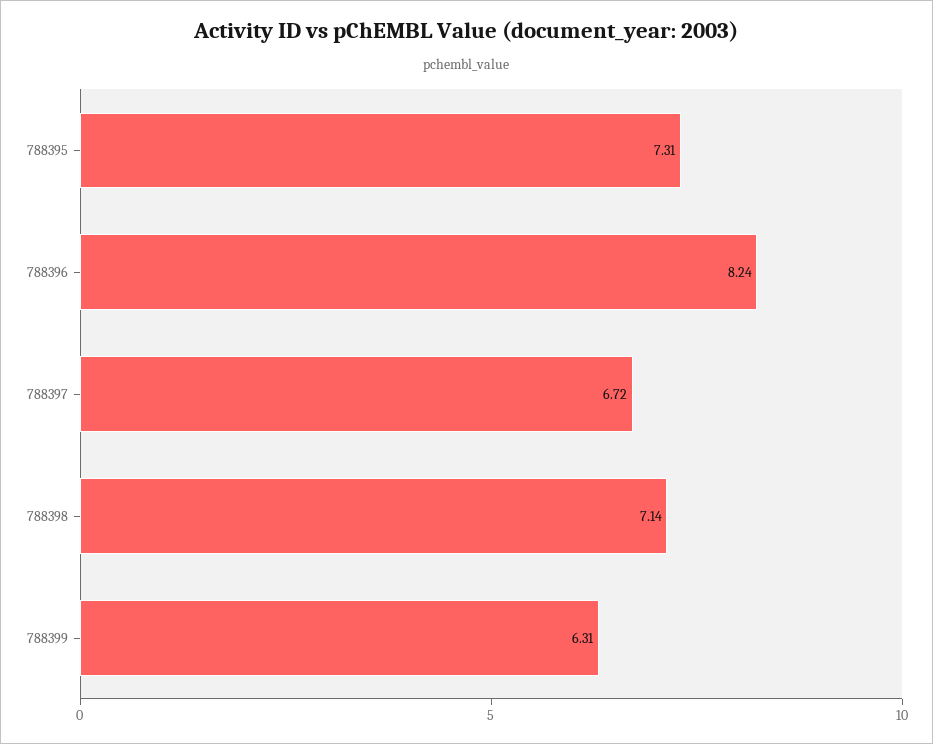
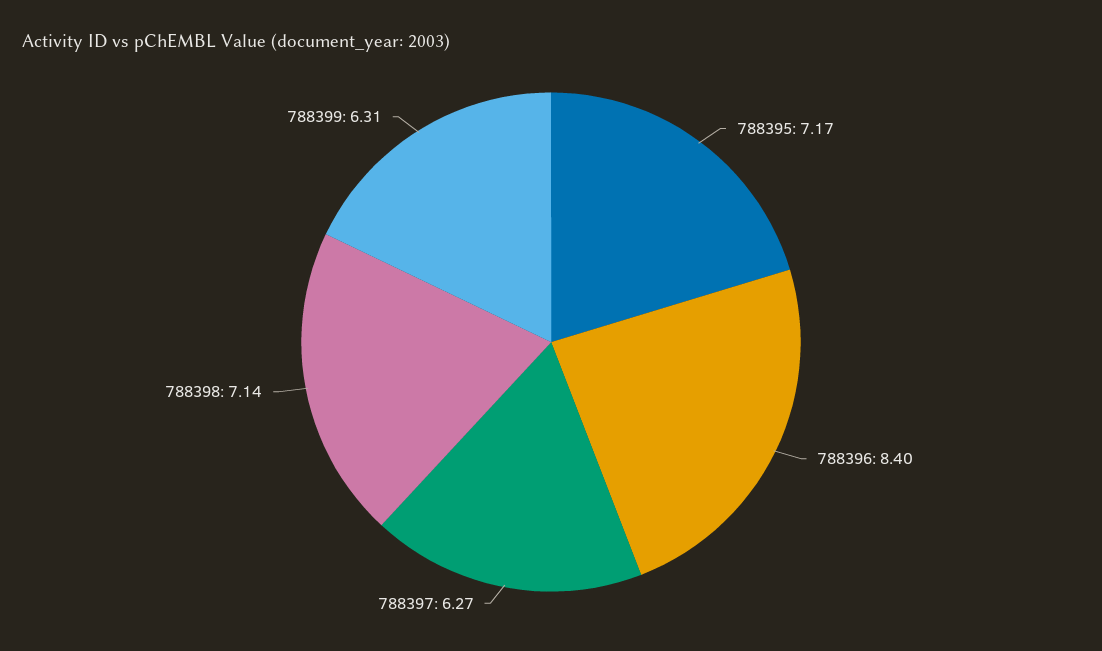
  {
-   "788395": 7.31,
+   "788395": 7.17,
-   "788396": 8.24,
+   "788396": 8.4,
-   "788397": 6.72,
+   "788397": 6.27,
    "788398": 7.14,
    "788399": 6.31
  }

